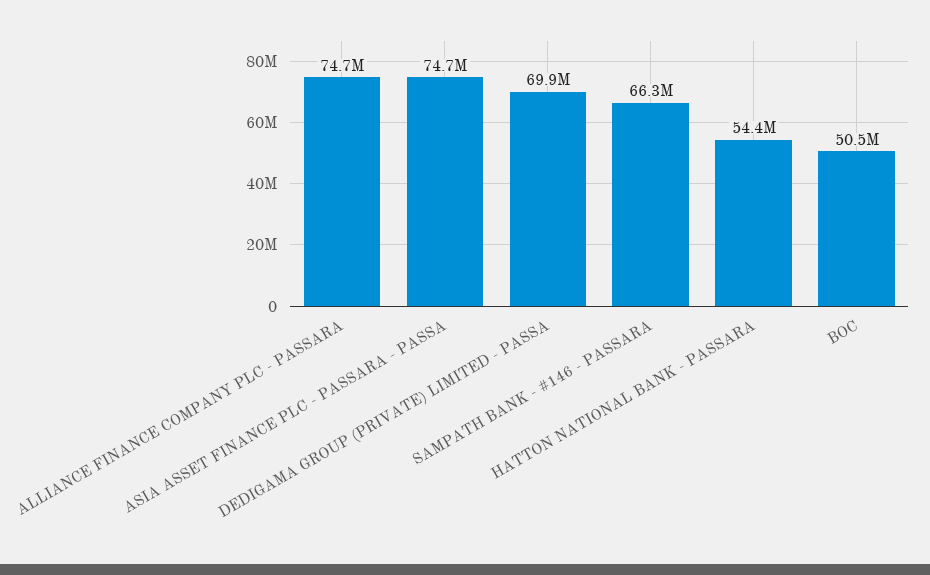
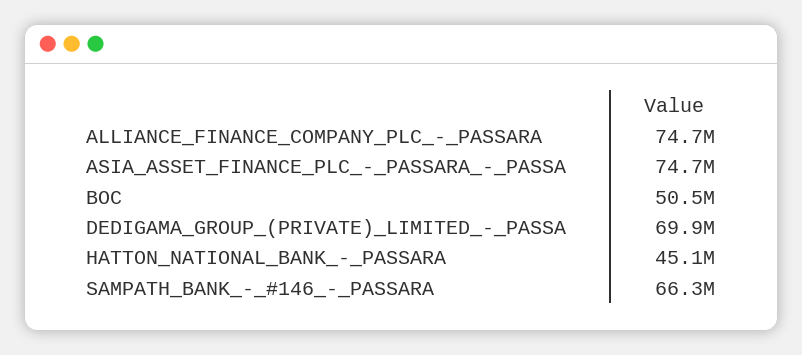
  {
    "ALLIANCE FINANCE COMPANY PLC - PASSARA": 74700000,
    "ASIA ASSET FINANCE PLC - PASSARA - PASSA": 74700000,
    "DEDIGAMA GROUP (PRIVATE) LIMITED - PASSA": 69900000,
    "SAMPATH BANK - #146 - PASSARA": 66300000,
-   "HATTON NATIONAL BANK - PASSARA": 54400000,
+   "HATTON NATIONAL BANK - PASSARA": 45100000,
    "BOC": 50500000
  }

